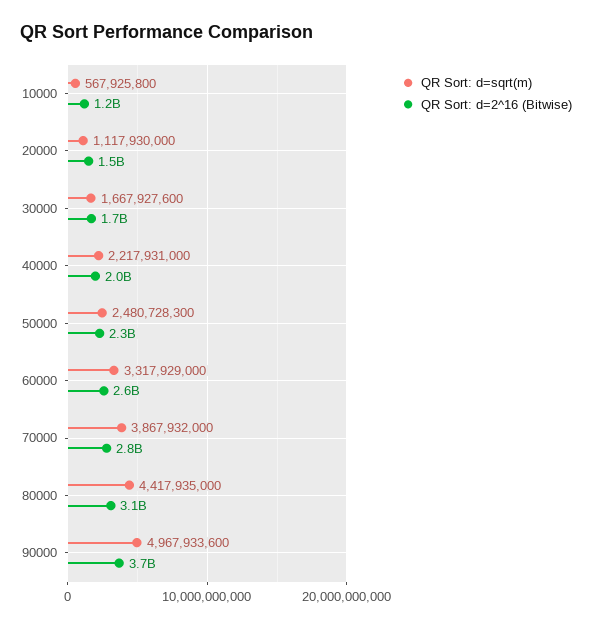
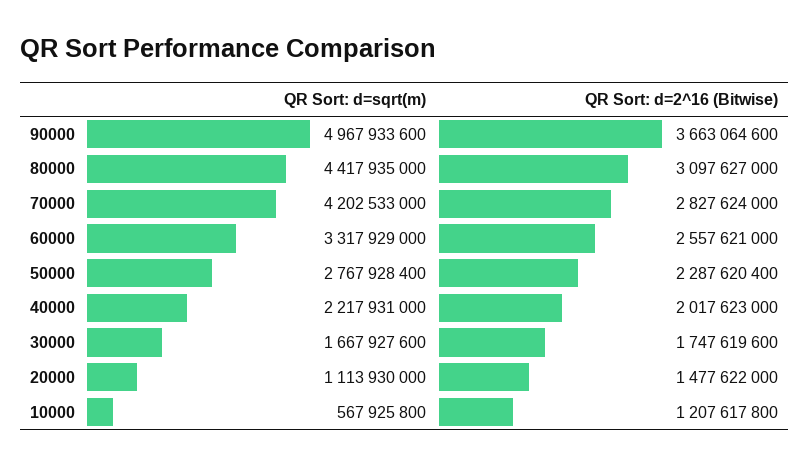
  {
    "QR Sort: d=sqrt(m)": {
      "10000": 567925800,
-     "20000": 1117930000,
+     "20000": 1113930000,
      "30000": 1667927600,
      "40000": 2217931000,
-     "50000": 2480728300,
+     "50000": 2767928400,
      "60000": 3317929000,
-     "70000": 3867932000,
+     "70000": 4202533000,
      "80000": 4417935000,
      "90000": 4967933600
    },
    "QR Sort: d=2^16 (Bitwise)": {
      "10000": 1207617800,
      "20000": 1477622000,
      "30000": 1747619600,
      "40000": 2017623000,
      "50000": 2287620400,
      "60000": 2557621000,
      "70000": 2827624000,
      "80000": 3097627000,
      "90000": 3663064600
    }
  }

